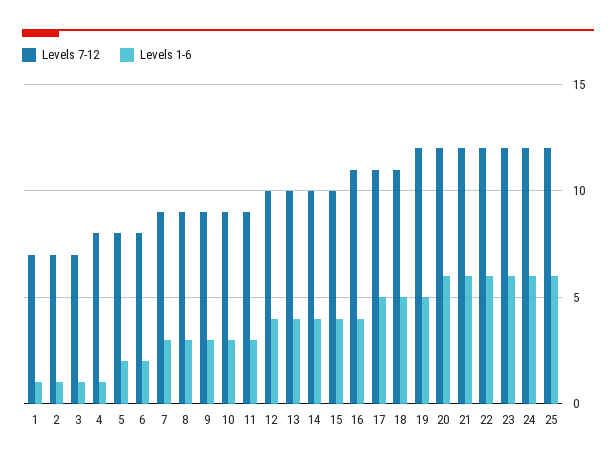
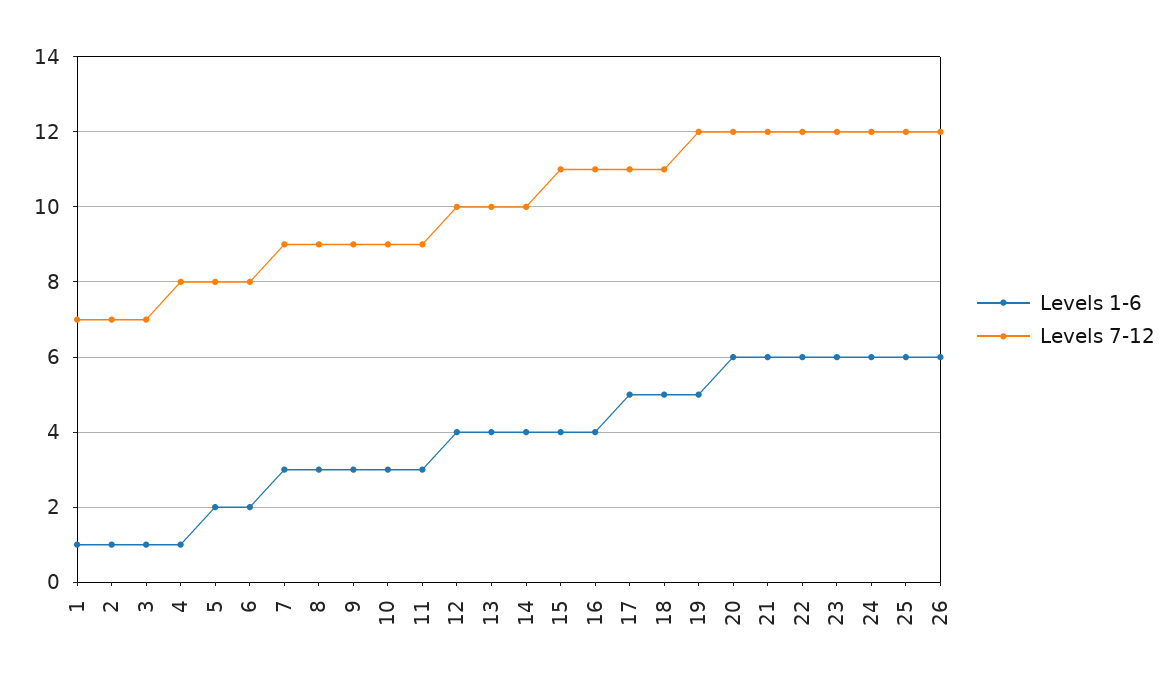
  {
    "Levels 7-12": {
      "1": 7,
      "2": 7,
      "3": 7,
      "4": 8,
      "5": 8,
      "6": 8,
      "7": 9,
      "8": 9,
      "9": 9,
      "10": 9,
      "11": 9,
      "12": 10,
      "13": 10,
      "14": 10,
-     "15": 10,
+     "15": 11,
      "16": 11,
      "17": 11,
      "18": 11,
      "19": 12,
      "20": 12,
      "21": 12,
      "22": 12,
      "23": 12,
      "24": 12,
-     "25": 12
+     "25": 12,
+     "26": 12
    },
    "Levels 1-6": {
      "1": 1,
      "2": 1,
      "3": 1,
      "4": 1,
      "5": 2,
      "6": 2,
      "7": 3,
      "8": 3,
      "9": 3,
      "10": 3,
      "11": 3,
      "12": 4,
      "13": 4,
      "14": 4,
      "15": 4,
      "16": 4,
      "17": 5,
      "18": 5,
      "19": 5,
      "20": 6,
      "21": 6,
      "22": 6,
      "23": 6,
      "24": 6,
-     "25": 6
+     "25": 6,
+     "26": 6
    }
  }

